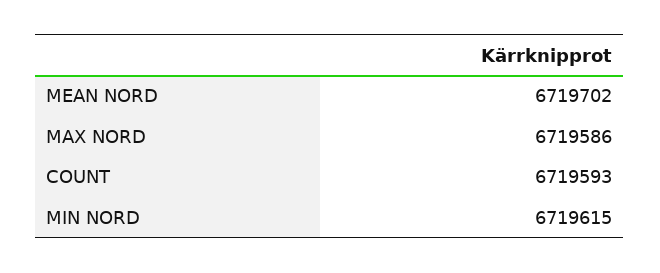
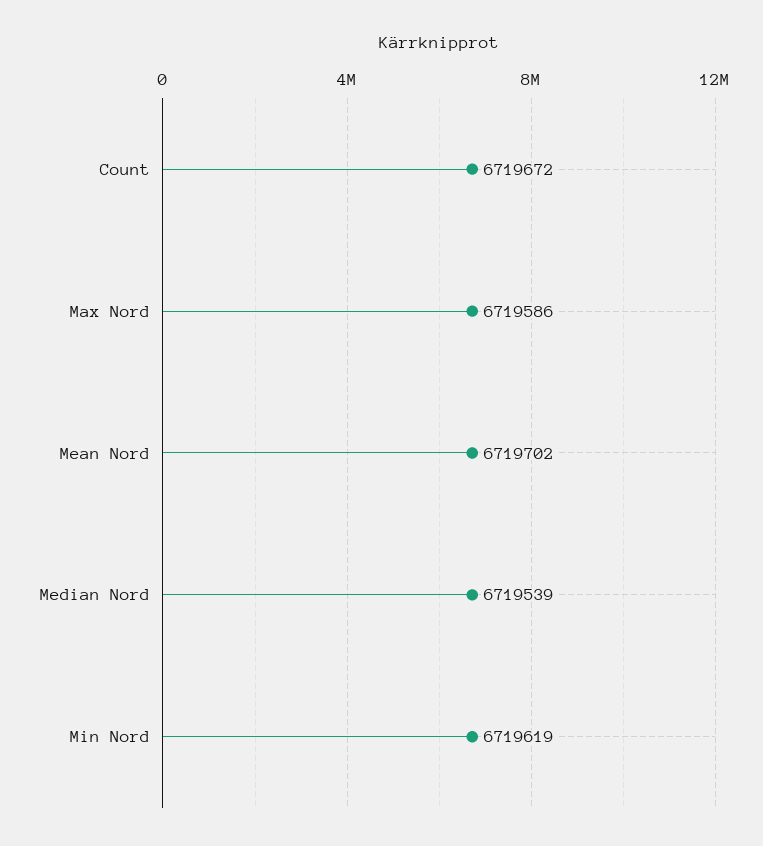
  {
    "MEAN NORD": 6719702,
    "MAX NORD": 6719586,
-   "COUNT": 6719593,
+   "COUNT": 6719672,
-   "MIN NORD": 6719615
+   "MIN NORD": 6719619,
+   "Median Nord": 6719539
  }

